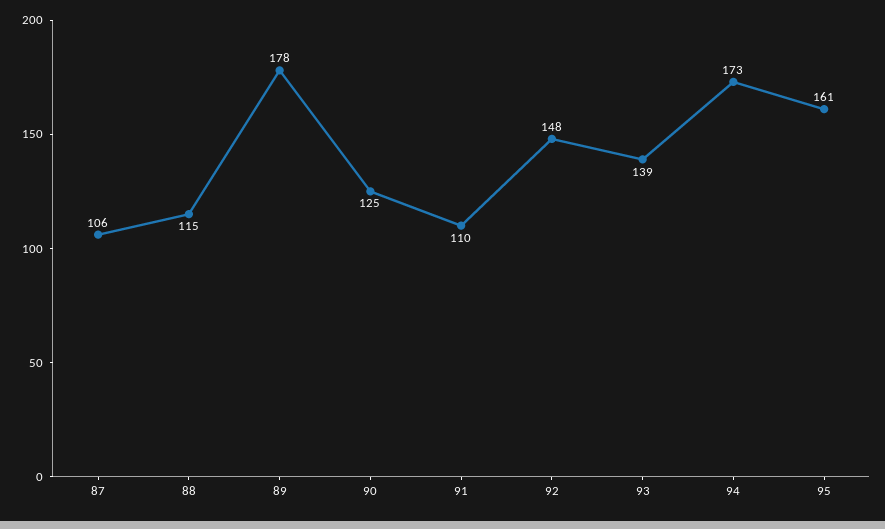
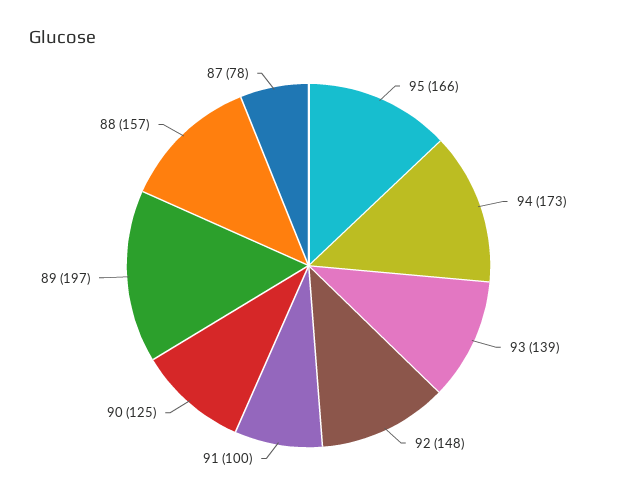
  {
-   "87": 106,
+   "87": 78,
-   "88": 115,
+   "88": 157,
-   "89": 178,
+   "89": 197,
    "90": 125,
-   "91": 110,
+   "91": 100,
    "92": 148,
    "93": 139,
    "94": 173,
-   "95": 161
+   "95": 166
  }

